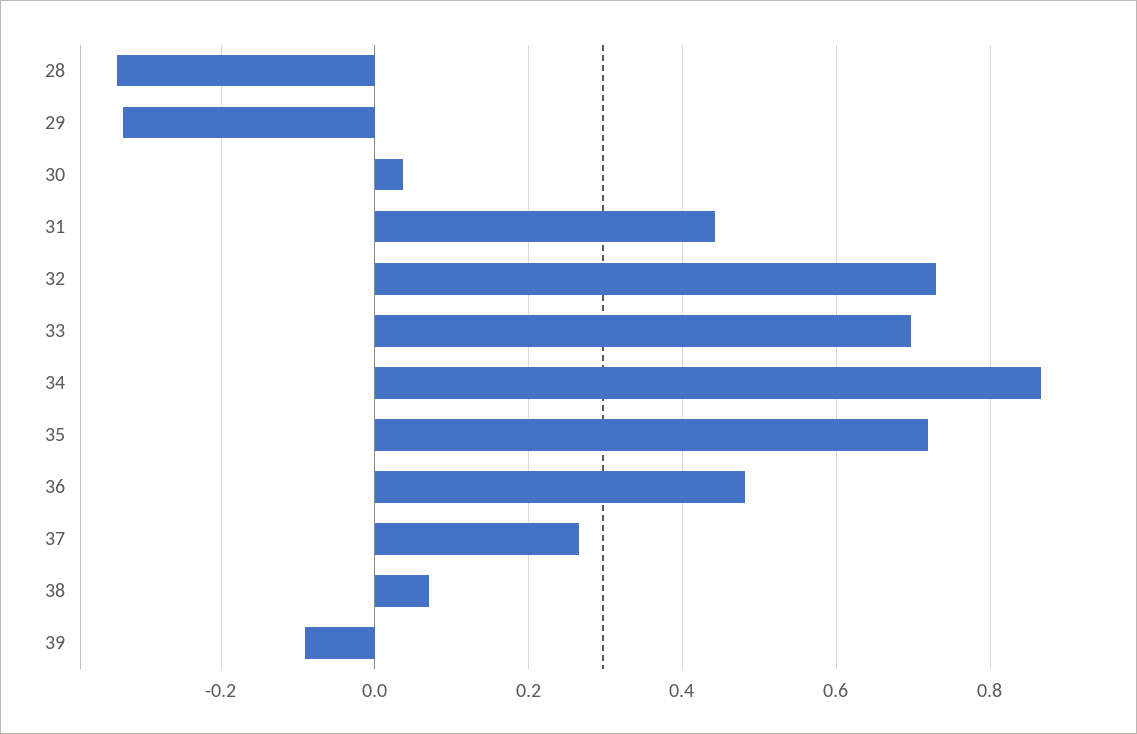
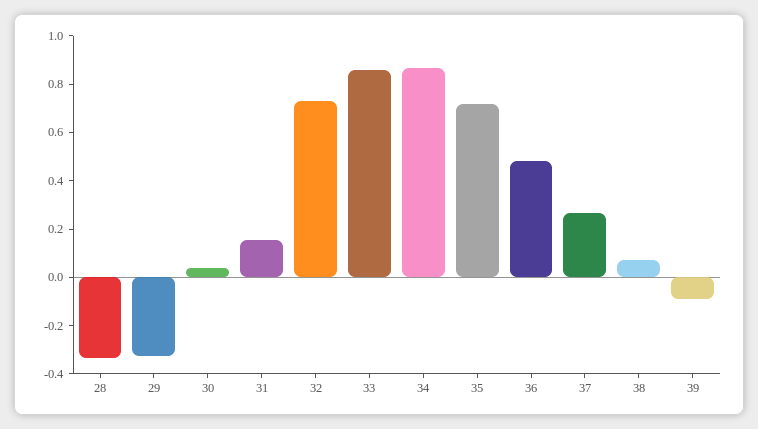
  {
    "28": -0.34,
    "29": -0.32,
    "30": 0.04,
-   "31": 0.44,
+   "31": 0.15,
    "32": 0.72,
-   "33": 0.7,
+   "33": 0.85,
    "34": 0.86,
    "35": 0.72,
    "36": 0.48,
    "37": 0.26,
    "38": 0.08,
    "39": -0.1
  }

